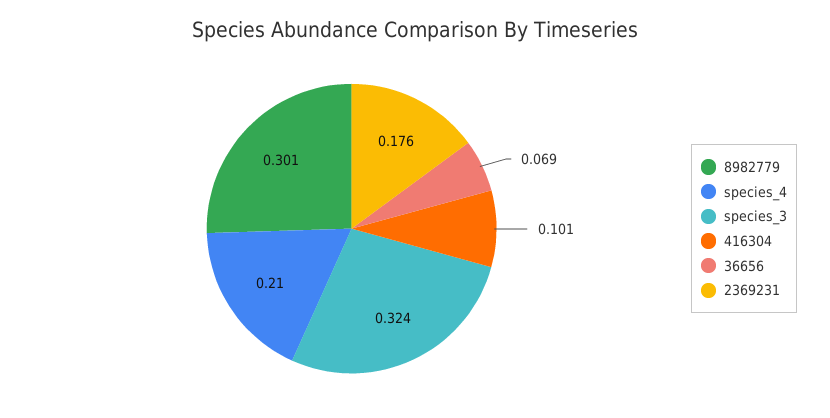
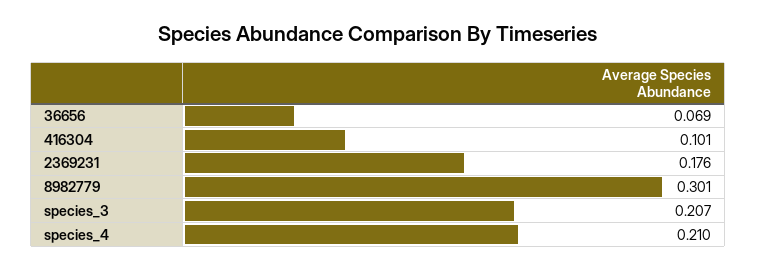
  {
    "8982779": 0.301,
    "species_4": 0.21,
-   "species_3": 0.324,
+   "species_3": 0.207,
    "416304": 0.101,
    "36656": 0.069,
    "2369231": 0.176
  }

